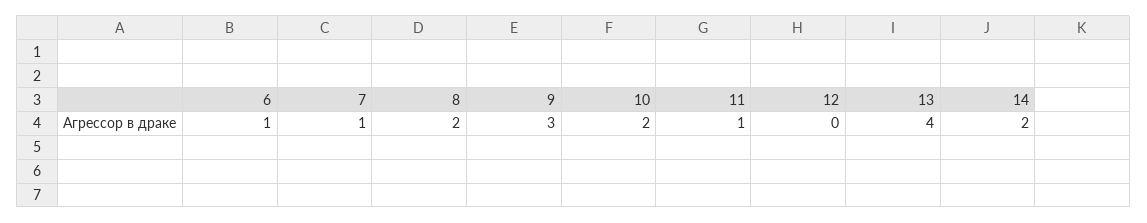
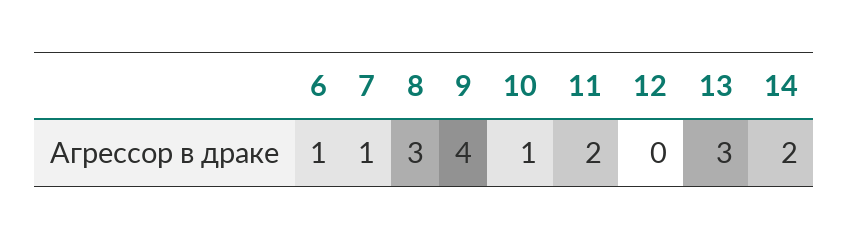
  {
    "6": 1,
    "7": 1,
-   "8": 2,
+   "8": 3,
-   "9": 3,
+   "9": 4,
-   "10": 2,
+   "10": 1,
-   "11": 1,
+   "11": 2,
    "12": 0,
-   "13": 4,
+   "13": 3,
    "14": 2
  }

